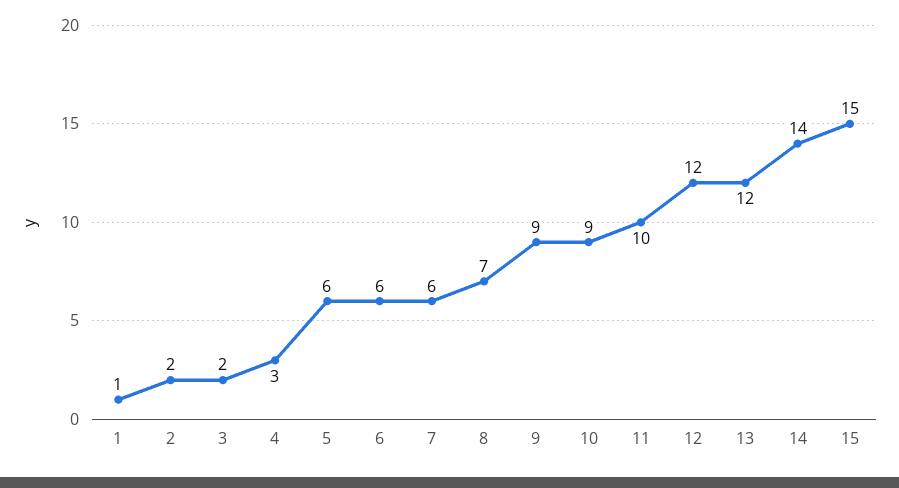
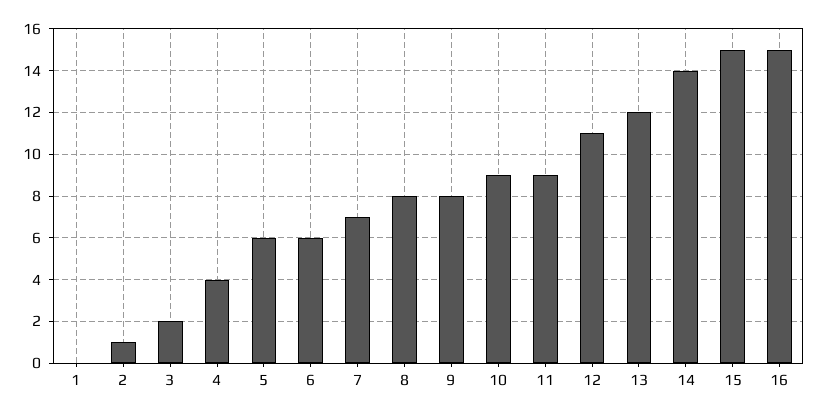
  {
-   "1": 1,
+   "1": 0,
-   "2": 2,
+   "2": 1,
    "3": 2,
-   "4": 3,
+   "4": 4,
    "5": 6,
    "6": 6,
-   "7": 6,
+   "7": 7,
-   "8": 7,
+   "8": 8,
-   "9": 9,
+   "9": 8,
    "10": 9,
-   "11": 10,
+   "11": 9,
-   "12": 12,
+   "12": 11,
    "13": 12,
    "14": 14,
-   "15": 15
+   "15": 15,
+   "16": 15
  }

